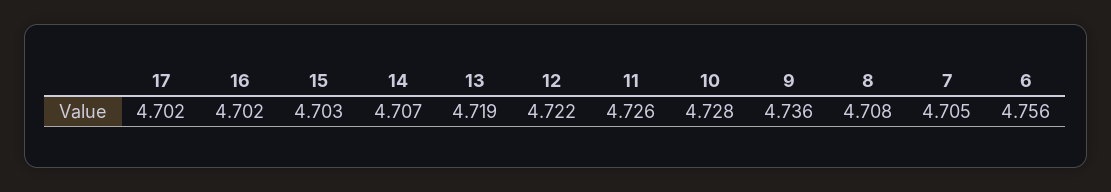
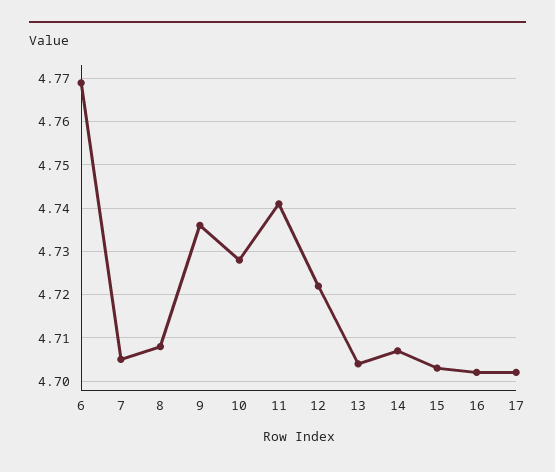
  {
    "17": 4.702,
    "16": 4.702,
    "15": 4.703,
    "14": 4.707,
-   "13": 4.719,
+   "13": 4.705,
    "12": 4.722,
-   "11": 4.726,
+   "11": 4.74,
    "10": 4.728,
    "9": 4.736,
    "8": 4.708,
    "7": 4.705,
-   "6": 4.756
+   "6": 4.77
  }

